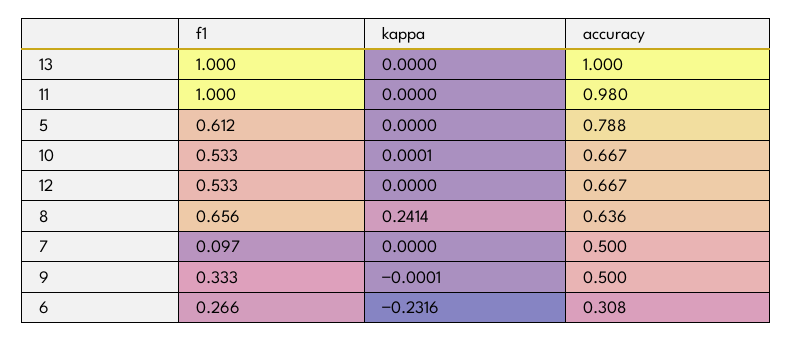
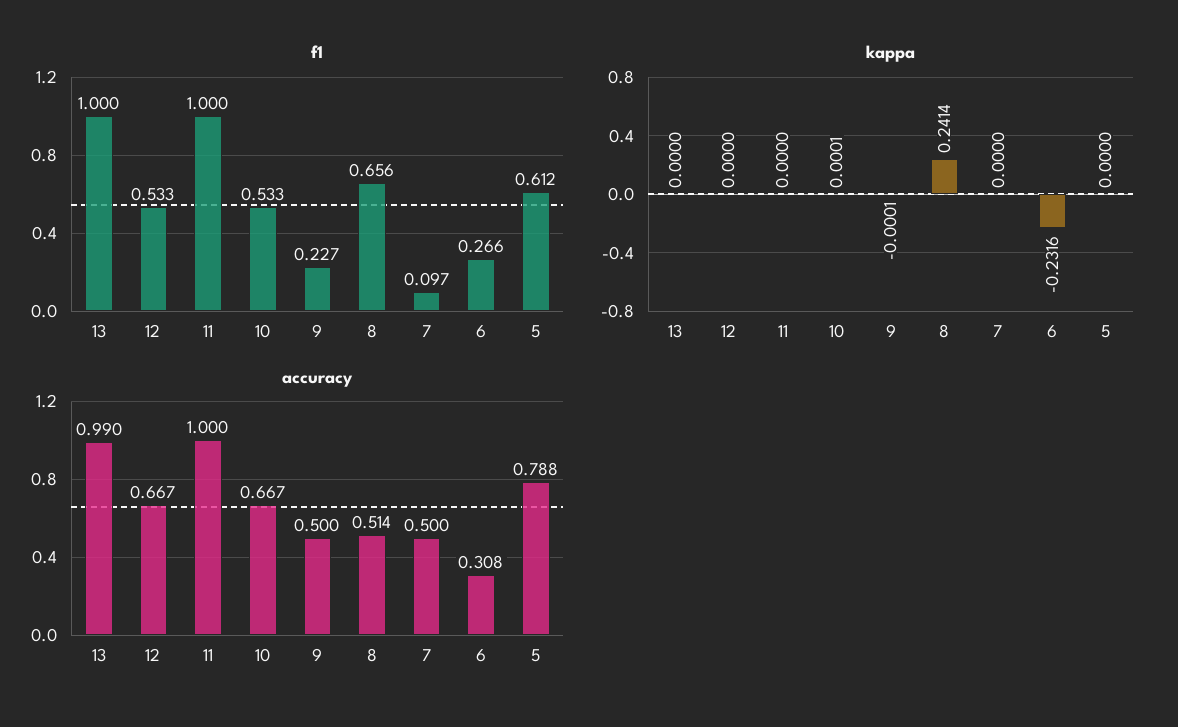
  {
    "f1": {
      "13": 1,
      "11": 1,
      "5": 0.612,
      "10": 0.533,
      "12": 0.533,
      "8": 0.656,
      "7": 0.097,
-     "9": 0.333,
+     "9": 0.227,
      "6": 0.266
    },
    "kappa": {
      "13": 0,
      "11": 0,
      "5": 0,
      "10": 0.0001,
      "12": 0,
      "8": 0.2414,
      "7": 0,
      "9": -0.0001,
      "6": -0.2316
    },
    "accuracy": {
-     "13": 1,
+     "13": 0.99,
-     "11": 0.98,
+     "11": 1,
      "5": 0.788,
      "10": 0.667,
      "12": 0.667,
-     "8": 0.636,
+     "8": 0.514,
      "7": 0.5,
      "9": 0.5,
      "6": 0.308
    }
  }

